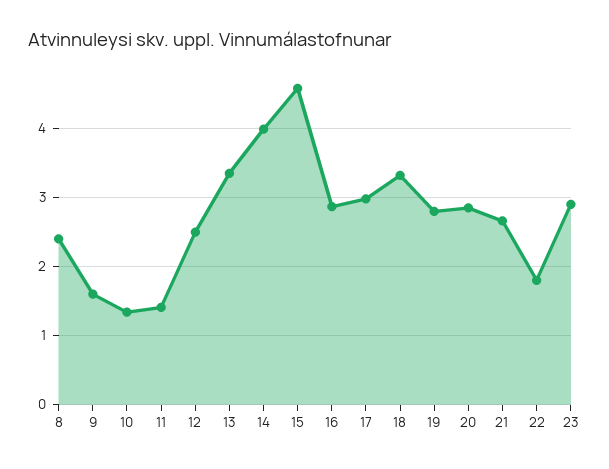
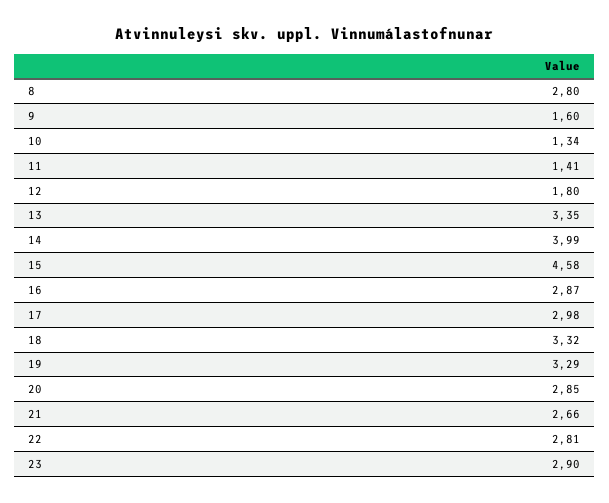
  {
-   "8": 2.4,
+   "8": 2.8,
    "9": 1.6,
    "10": 1.34,
    "11": 1.41,
-   "12": 2.5,
+   "12": 1.8,
    "13": 3.35,
    "14": 3.99,
    "15": 4.58,
    "16": 2.87,
    "17": 2.98,
    "18": 3.32,
-   "19": 2.8,
+   "19": 3.29,
    "20": 2.85,
    "21": 2.66,
-   "22": 1.8,
+   "22": 2.81,
    "23": 2.9
  }

